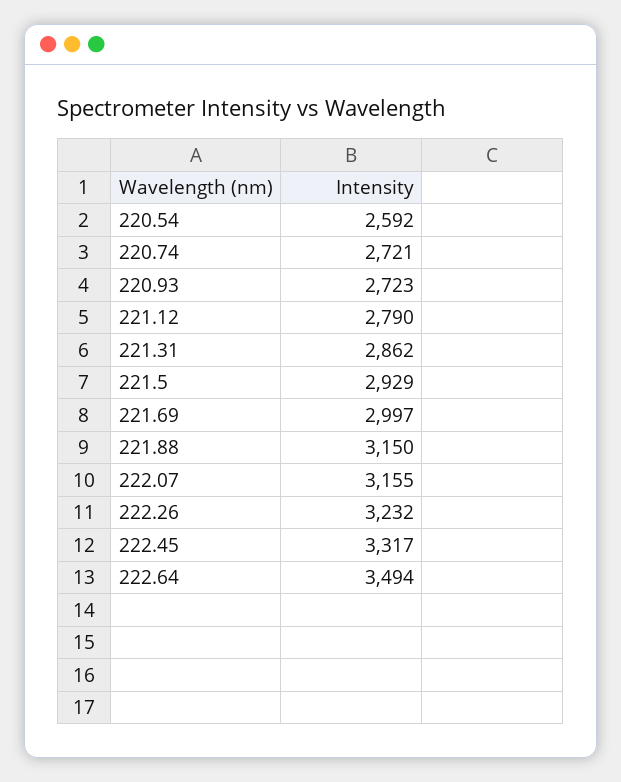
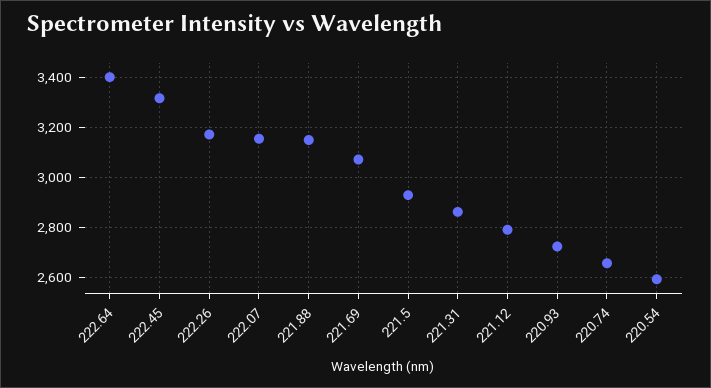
  {
    "220.54": 2592,
-   "220.74": 2721,
+   "220.74": 2650,
    "220.93": 2723,
    "221.12": 2790,
    "221.31": 2862,
    "221.5": 2929,
-   "221.69": 2997,
+   "221.69": 3075,
    "221.88": 3150,
    "222.07": 3155,
-   "222.26": 3232,
+   "222.26": 3175,
    "222.45": 3317,
-   "222.64": 3494
+   "222.64": 3400
  }

